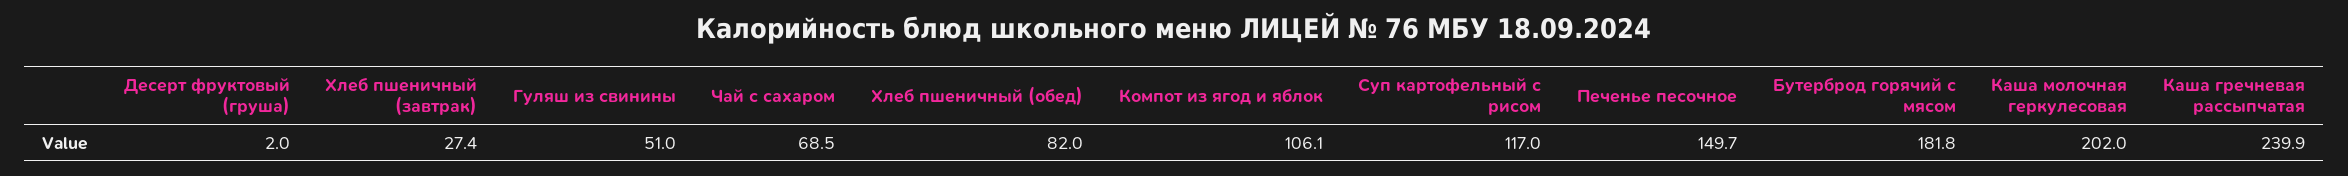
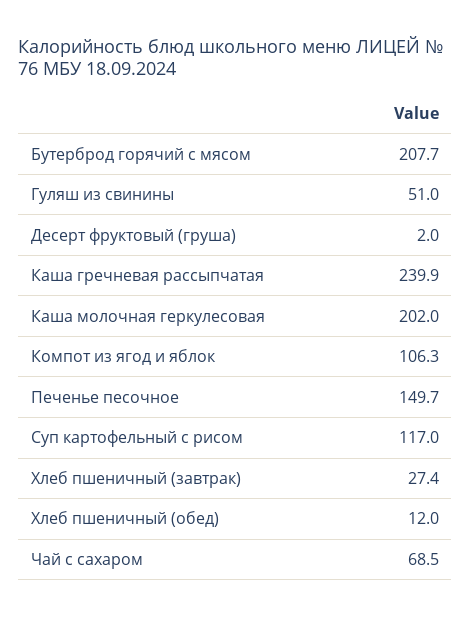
  {
    "Десерт фруктовый (груша)": 2,
    "Хлеб пшеничный (завтрак)": 27.4,
    "Гуляш из свинины": 51,
    "Чай с сахаром": 68.5,
-   "Хлеб пшеничный (обед)": 82,
+   "Хлеб пшеничный (обед)": 12,
-   "Компот из ягод и яблок": 106.1,
+   "Компот из ягод и яблок": 106.3,
    "Суп картофельный с рисом": 117,
    "Печенье песочное": 149.7,
-   "Бутерброд горячий с мясом": 181.8,
+   "Бутерброд горячий с мясом": 207.7,
    "Каша молочная геркулесовая": 202,
    "Каша гречневая рассыпчатая": 239.9
  }

